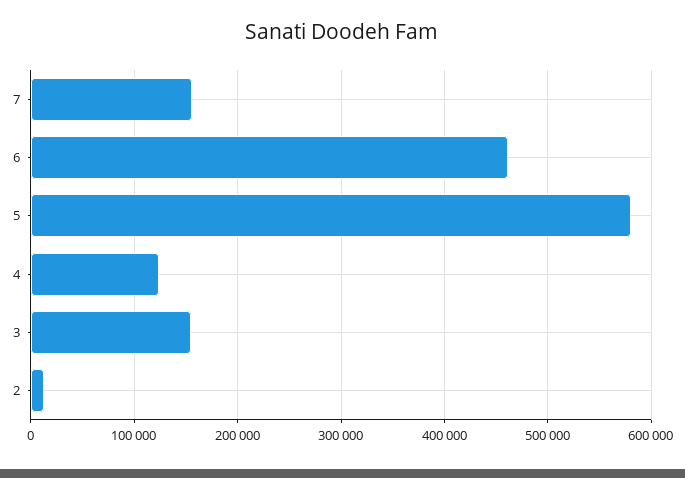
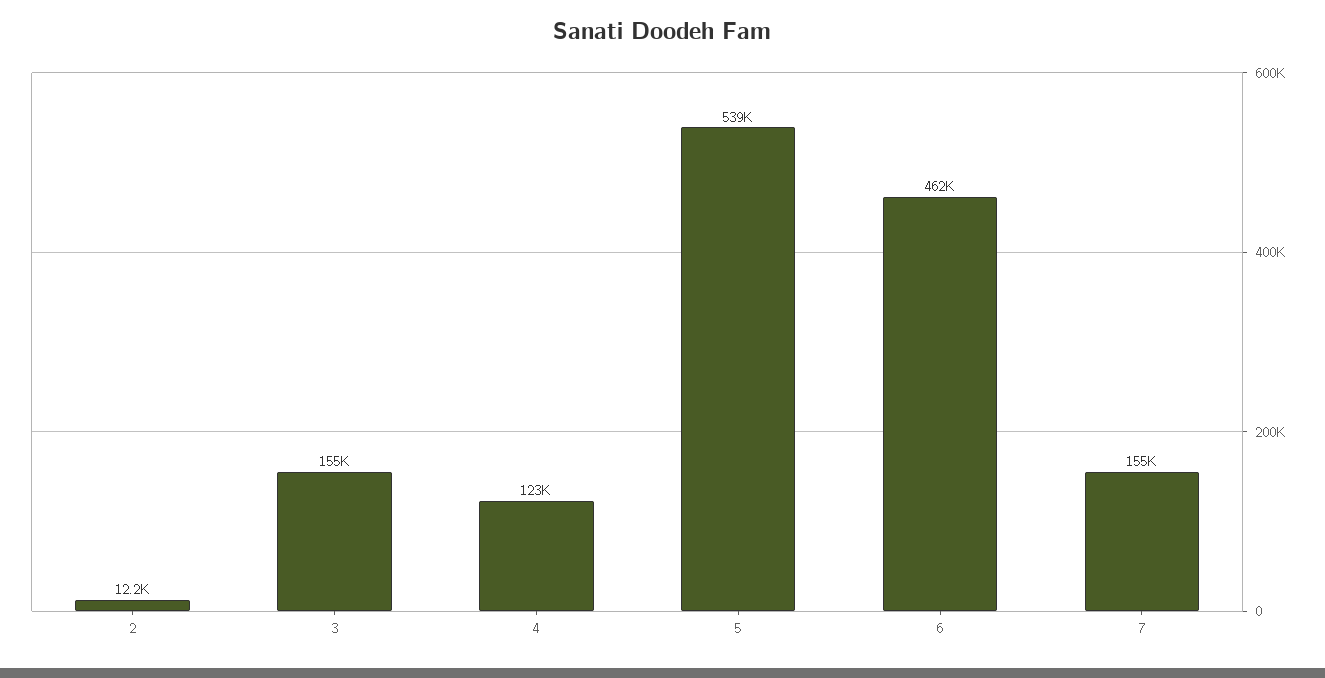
  {
    "7": 155000,
    "6": 462000,
-   "5": 580000,
+   "5": 539000,
    "4": 123000,
    "3": 155000,
    "2": 12200
  }

